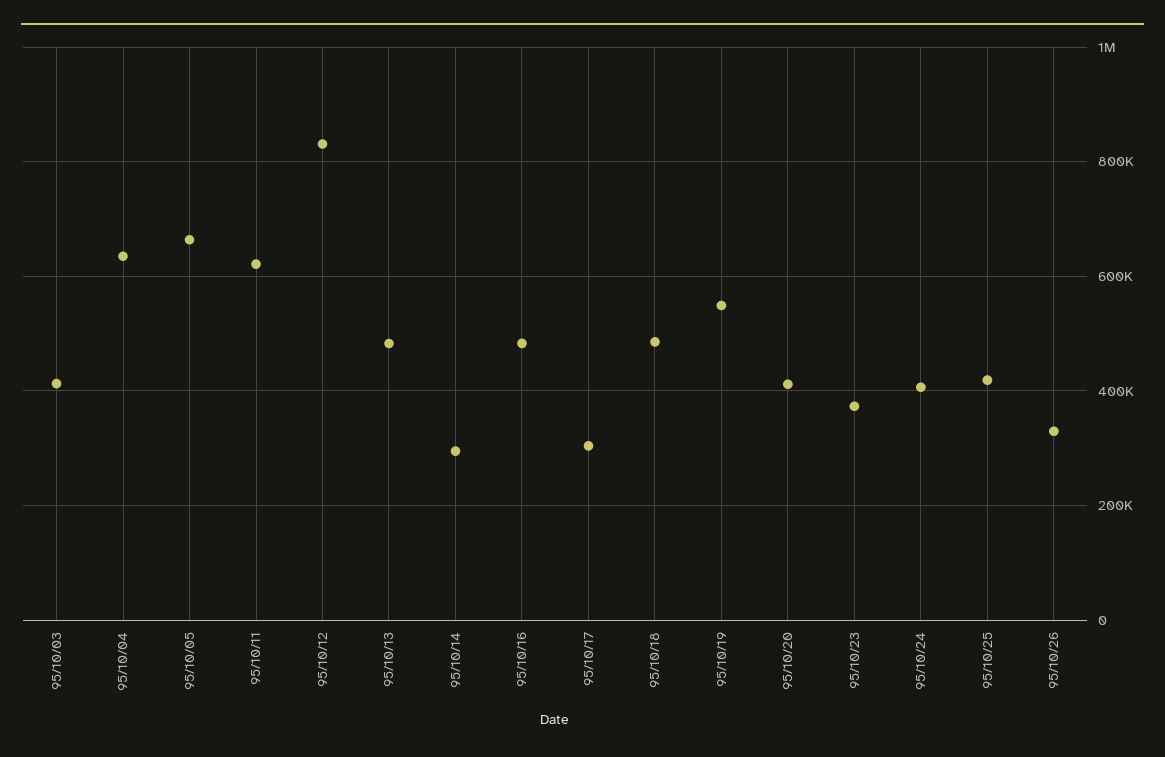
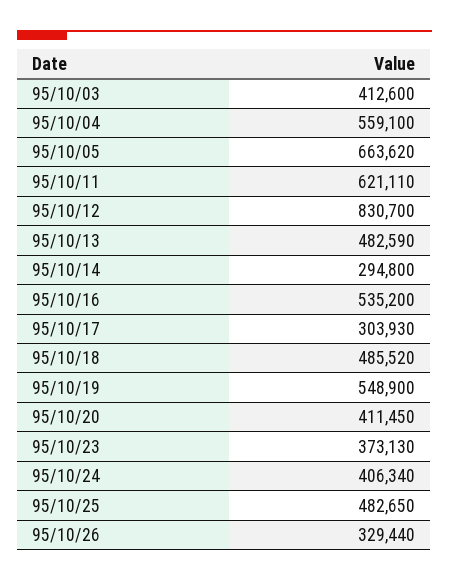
  {
    "95/10/03": 412600,
-   "95/10/04": 640000,
+   "95/10/04": 559100,
    "95/10/05": 663620,
    "95/10/11": 621110,
    "95/10/12": 830700,
    "95/10/13": 482590,
    "95/10/14": 294800,
-   "95/10/16": 480000,
+   "95/10/16": 535200,
    "95/10/17": 303930,
    "95/10/18": 485520,
    "95/10/19": 548900,
    "95/10/20": 411450,
    "95/10/23": 373130,
    "95/10/24": 406340,
-   "95/10/25": 420000,
+   "95/10/25": 482650,
    "95/10/26": 329440
  }

